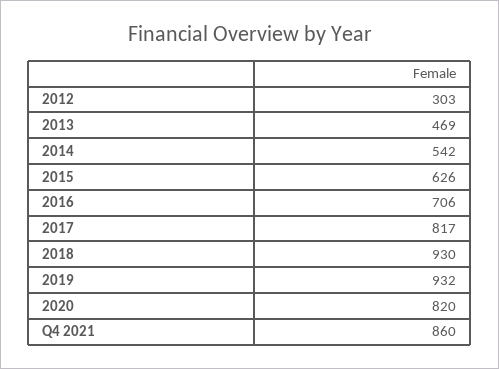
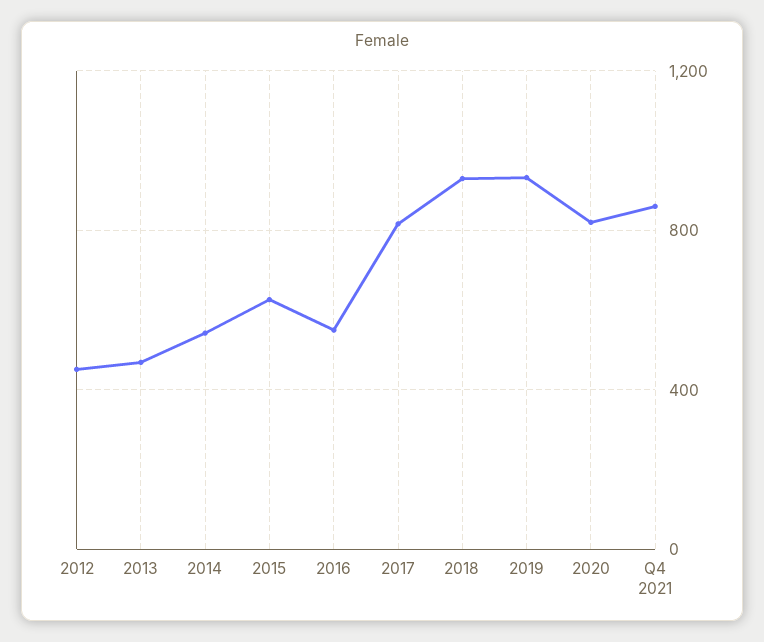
  {
-   "2012": 303,
+   "2012": 450,
    "2013": 469,
    "2014": 542,
    "2015": 626,
-   "2016": 706,
+   "2016": 550,
    "2017": 817,
    "2018": 930,
    "2019": 932,
    "2020": 820,
    "Q4 2021": 860
  }

